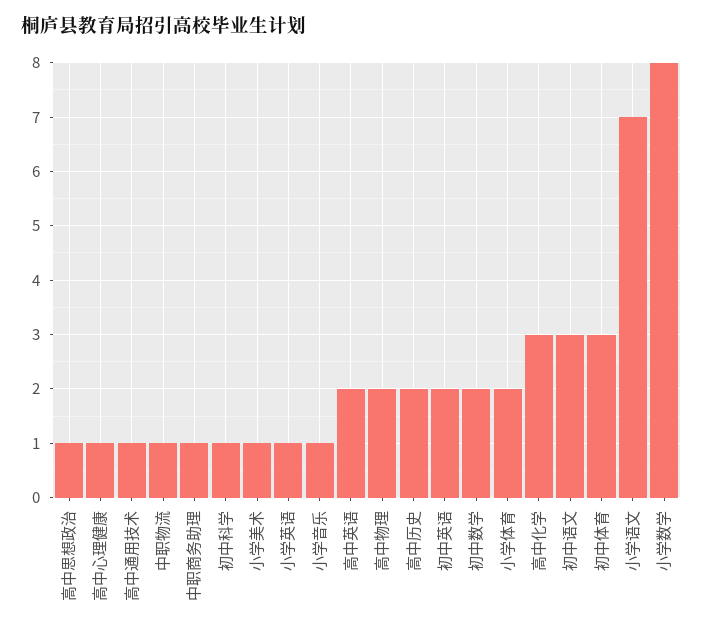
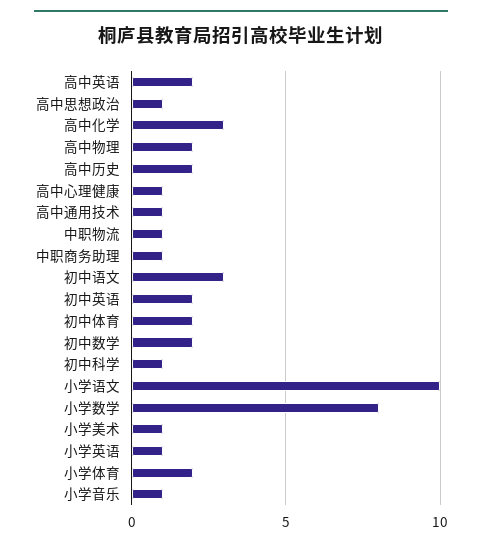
  {
    "高中思想政治": 1,
    "高中心理健康": 1,
    "高中通用技术": 1,
    "中职物流": 1,
    "中职商务助理": 1,
    "初中科学": 1,
    "小学美术": 1,
    "小学英语": 1,
    "小学音乐": 1,
    "高中英语": 2,
    "高中物理": 2,
    "高中历史": 2,
    "初中英语": 2,
    "初中数学": 2,
    "小学体育": 2,
    "高中化学": 3,
    "初中语文": 3,
-   "初中体育": 3,
+   "初中体育": 2,
-   "小学语文": 7,
+   "小学语文": 10,
    "小学数学": 8
  }

